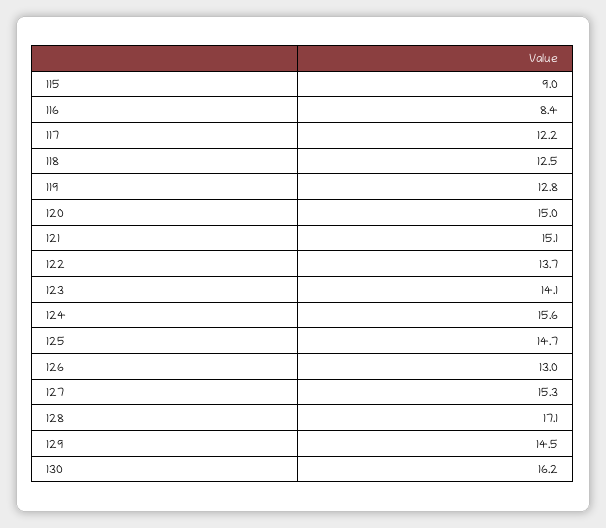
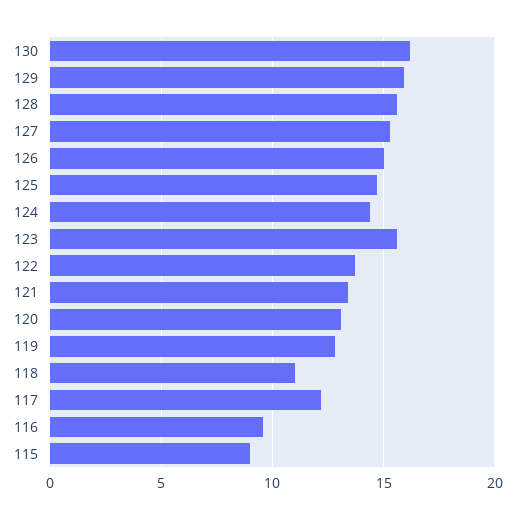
  {
    "115": 9,
-   "116": 8.4,
+   "116": 9.5,
    "117": 12.2,
-   "118": 12.5,
+   "118": 11,
    "119": 12.8,
-   "120": 15,
+   "120": 13,
-   "121": 15.1,
+   "121": 13.5,
    "122": 13.7,
-   "123": 14.1,
+   "123": 15.5,
-   "124": 15.6,
+   "124": 14.5,
    "125": 14.7,
-   "126": 13,
+   "126": 15,
    "127": 15.3,
-   "128": 17.1,
+   "128": 15.5,
-   "129": 14.5,
+   "129": 16,
    "130": 16.2
  }

